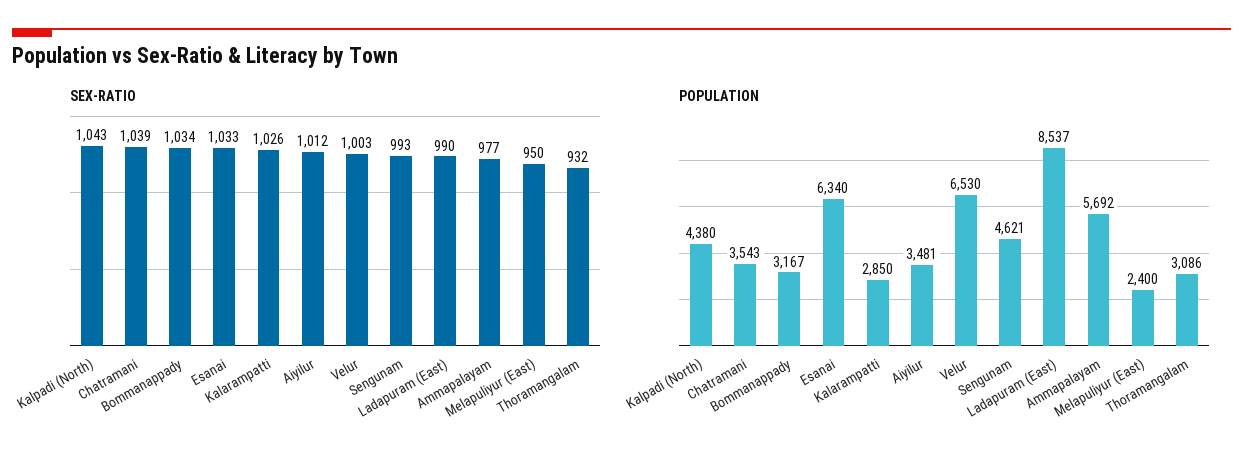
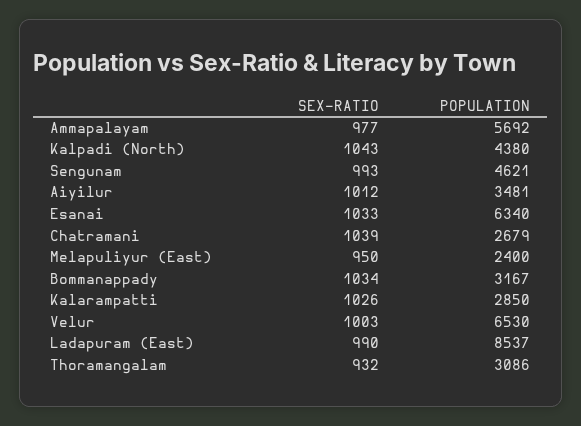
  {
    "SEX-RATIO": {
      "Kalpadi (North)": 1043,
      "Chatramani": 1039,
      "Bommanappady": 1034,
      "Esanai": 1033,
      "Kalarampatti": 1026,
      "Aiyilur": 1012,
      "Velur": 1003,
      "Sengunam": 993,
      "Ladapuram (East)": 990,
      "Ammapalayam": 977,
      "Melapuliyur (East)": 950,
      "Thoramangalam": 932
    },
    "POPULATION": {
      "Kalpadi (North)": 4380,
-     "Chatramani": 3543,
+     "Chatramani": 2679,
      "Bommanappady": 3167,
      "Esanai": 6340,
      "Kalarampatti": 2850,
      "Aiyilur": 3481,
      "Velur": 6530,
      "Sengunam": 4621,
      "Ladapuram (East)": 8537,
      "Ammapalayam": 5692,
      "Melapuliyur (East)": 2400,
      "Thoramangalam": 3086
    }
  }

